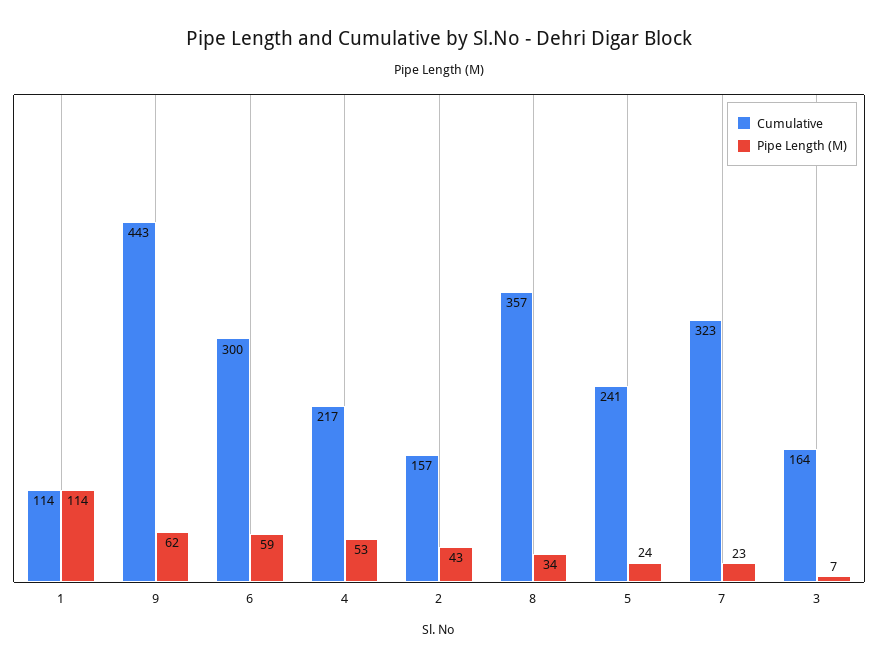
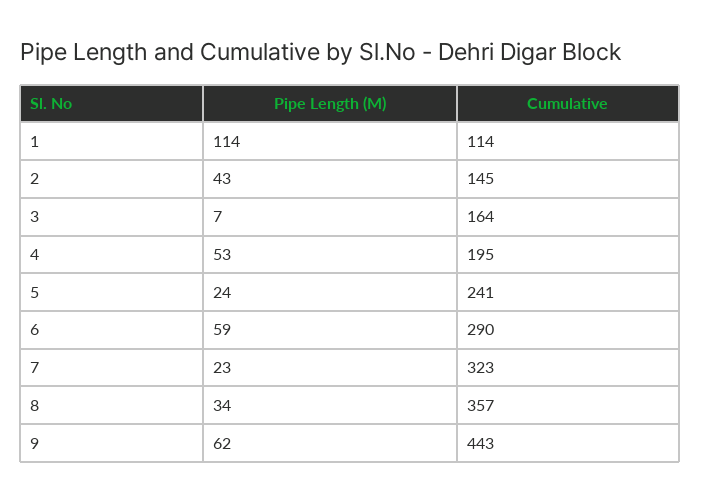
  {
    "Cumulative": {
      "1": 114,
      "9": 443,
-     "6": 300,
+     "6": 290,
-     "4": 217,
+     "4": 195,
-     "2": 157,
+     "2": 145,
      "8": 357,
      "5": 241,
      "7": 323,
      "3": 164
    },
    "Pipe Length (M)": {
      "1": 114,
      "9": 62,
      "6": 59,
      "4": 53,
      "2": 43,
      "8": 34,
      "5": 24,
      "7": 23,
      "3": 7
    }
  }

